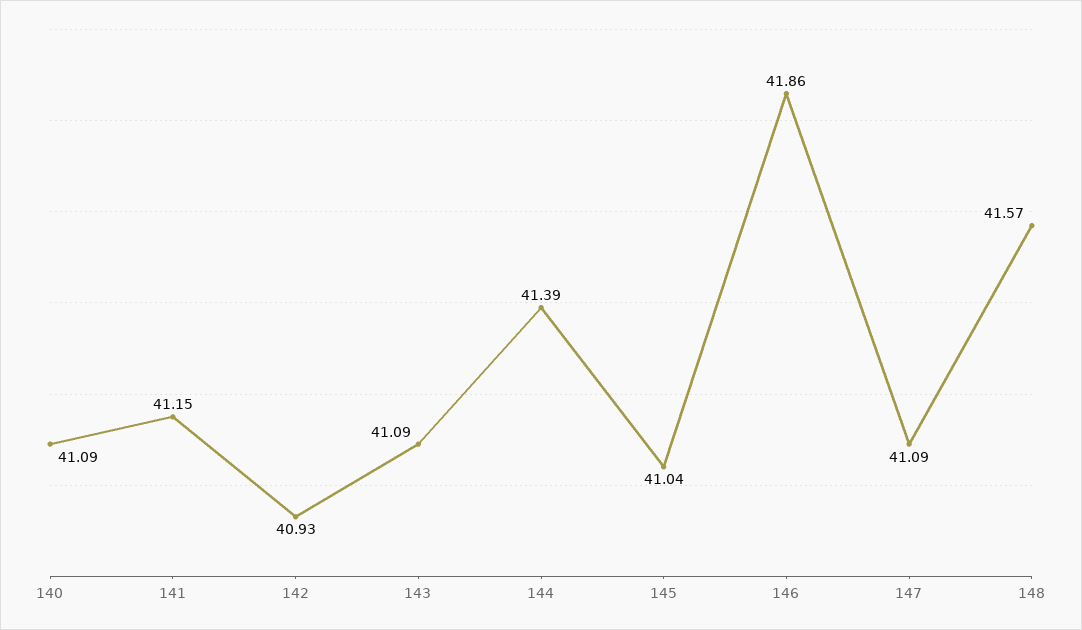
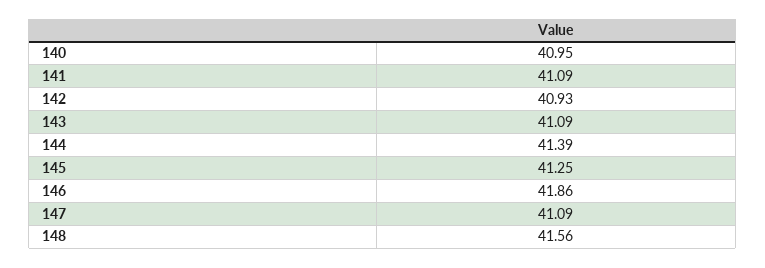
  {
-   "140": 41.09,
+   "140": 40.95,
-   "141": 41.15,
+   "141": 41.09,
    "142": 40.93,
    "143": 41.09,
    "144": 41.39,
-   "145": 41.04,
+   "145": 41.25,
    "146": 41.86,
    "147": 41.09,
-   "148": 41.57
+   "148": 41.56
  }

